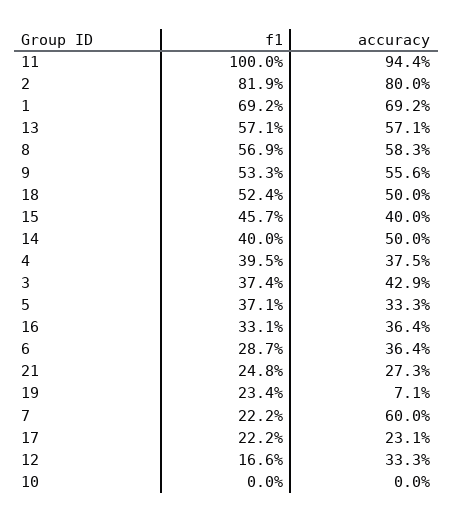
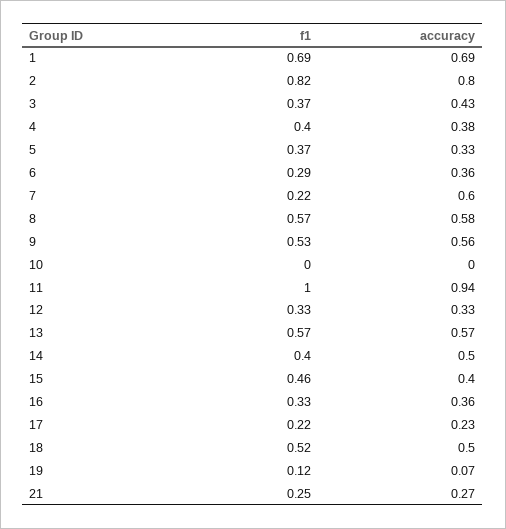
  {
    "f1": {
      "11": 1,
      "2": 0.819,
      "1": 0.692,
      "13": 0.571,
      "8": 0.569,
      "9": 0.533,
      "18": 0.524,
      "15": 0.457,
      "14": 0.4,
      "4": 0.395,
      "3": 0.374,
      "5": 0.371,
      "16": 0.331,
      "6": 0.287,
      "21": 0.248,
-     "19": 0.234,
+     "19": 0.12,
      "7": 0.222,
      "17": 0.222,
-     "12": 0.166,
+     "12": 0.33,
      "10": 0
    },
    "accuracy": {
      "11": 0.944,
      "2": 0.8,
      "1": 0.692,
      "13": 0.571,
      "8": 0.583,
      "9": 0.556,
      "18": 0.5,
      "15": 0.4,
      "14": 0.5,
      "4": 0.375,
      "3": 0.429,
      "5": 0.333,
      "16": 0.364,
      "6": 0.364,
      "21": 0.273,
      "19": 0.071,
      "7": 0.6,
      "17": 0.231,
      "12": 0.333,
      "10": 0
    }
  }

